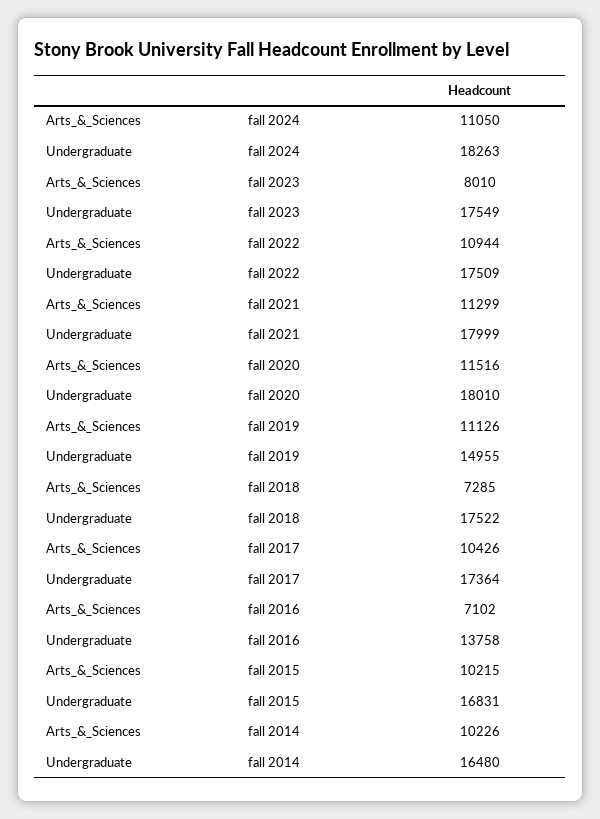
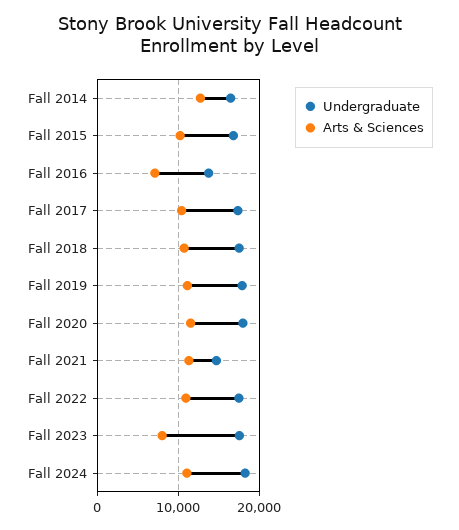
  {
    "Arts_&_Sciences": {
      "fall 2024": 11050,
      "fall 2023": 8010,
      "fall 2022": 10944,
      "fall 2021": 11299,
      "fall 2020": 11516,
      "fall 2019": 11126,
-     "fall 2018": 7285,
+     "fall 2018": 11000,
      "fall 2017": 10426,
      "fall 2016": 7102,
      "fall 2015": 10215,
-     "fall 2014": 10226
+     "fall 2014": 13000
    },
    "Undergraduate": {
      "fall 2024": 18263,
      "fall 2023": 17549,
      "fall 2022": 17509,
-     "fall 2021": 17999,
+     "fall 2021": 15000,
      "fall 2020": 18010,
-     "fall 2019": 14955,
+     "fall 2019": 18000,
      "fall 2018": 17522,
      "fall 2017": 17364,
      "fall 2016": 13758,
      "fall 2015": 16831,
      "fall 2014": 16480
    }
  }

